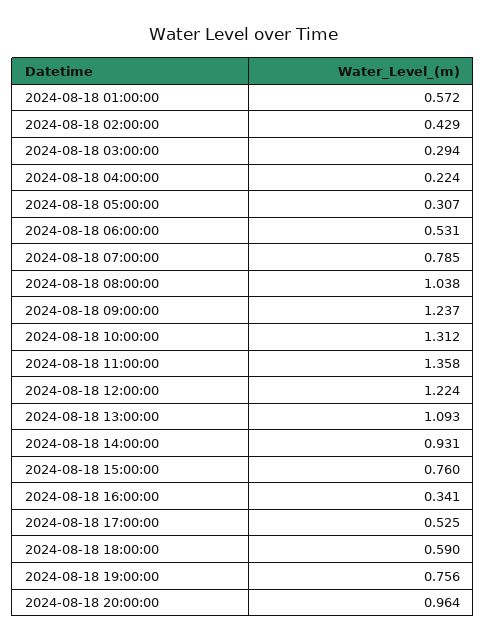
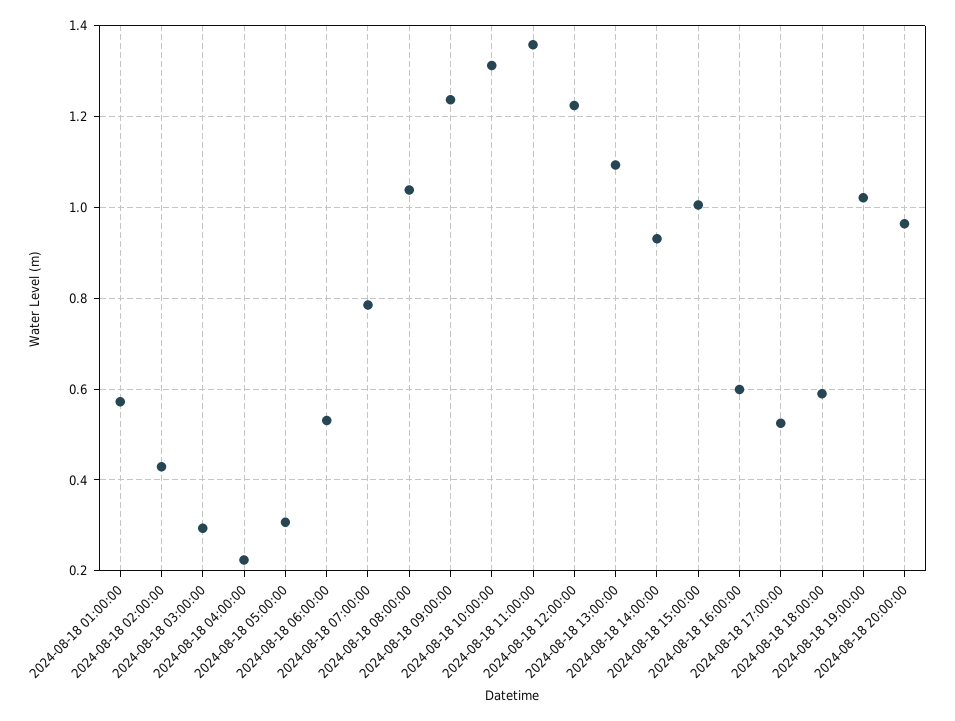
  {
    "2024-08-18 01:00:00": 0.572,
    "2024-08-18 02:00:00": 0.429,
    "2024-08-18 03:00:00": 0.294,
    "2024-08-18 04:00:00": 0.224,
    "2024-08-18 05:00:00": 0.307,
    "2024-08-18 06:00:00": 0.531,
    "2024-08-18 07:00:00": 0.785,
    "2024-08-18 08:00:00": 1.038,
    "2024-08-18 09:00:00": 1.237,
    "2024-08-18 10:00:00": 1.312,
    "2024-08-18 11:00:00": 1.358,
    "2024-08-18 12:00:00": 1.224,
    "2024-08-18 13:00:00": 1.093,
    "2024-08-18 14:00:00": 0.931,
-   "2024-08-18 15:00:00": 0.76,
+   "2024-08-18 15:00:00": 1,
-   "2024-08-18 16:00:00": 0.341,
+   "2024-08-18 16:00:00": 0.6,
    "2024-08-18 17:00:00": 0.525,
    "2024-08-18 18:00:00": 0.59,
-   "2024-08-18 19:00:00": 0.756,
+   "2024-08-18 19:00:00": 1.02,
    "2024-08-18 20:00:00": 0.964
  }

